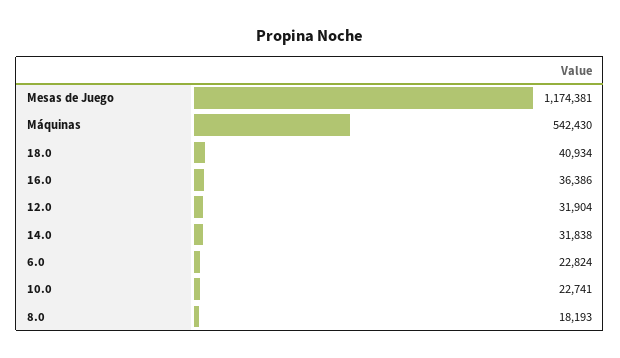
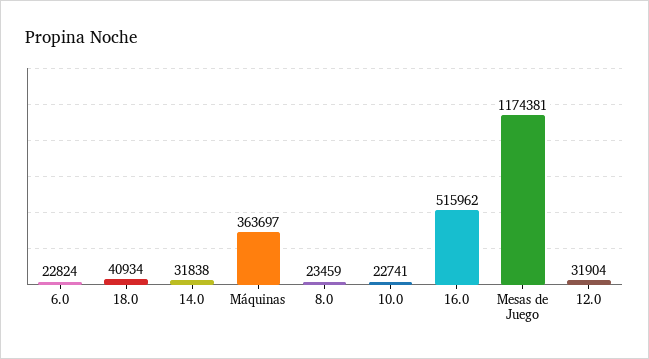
  {
    "Mesas de Juego": 1174381,
-   "Máquinas": 542430,
+   "Máquinas": 363697,
    "18.0": 40934,
-   "16.0": 36386,
+   "16.0": 515962,
    "12.0": 31904,
    "14.0": 31838,
    "6.0": 22824,
    "10.0": 22741,
-   "8.0": 18193
+   "8.0": 23459
  }

